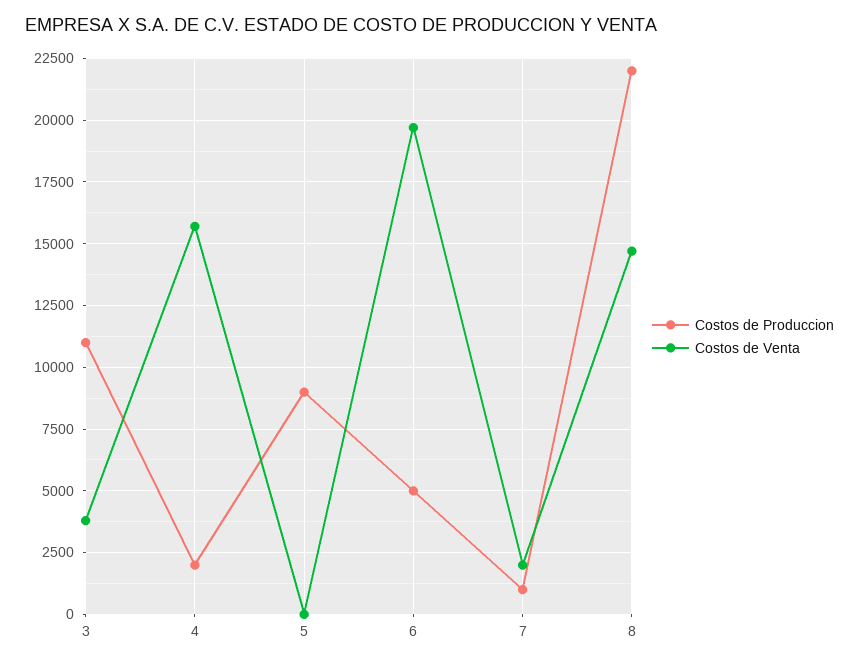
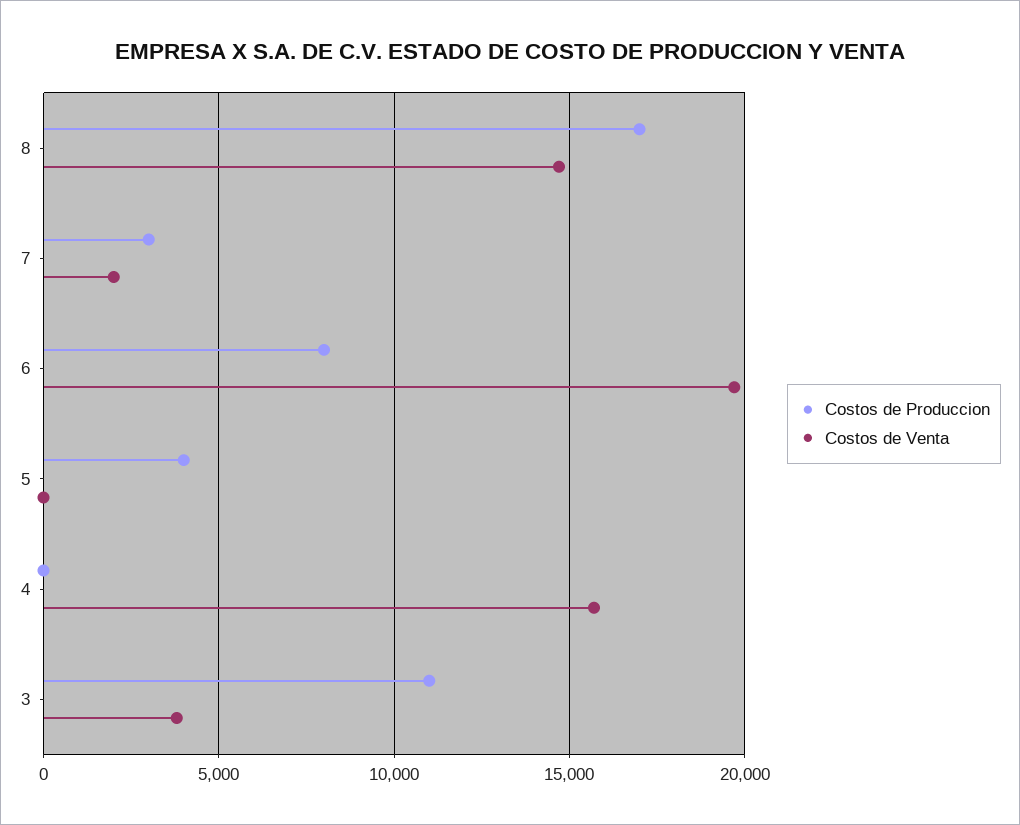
  {
    "Costos de Produccion": {
      "3": 11000,
-     "4": 2000,
+     "4": 0,
-     "5": 9000,
+     "5": 4000,
-     "6": 5000,
+     "6": 8000,
-     "7": 1000,
+     "7": 3000,
-     "8": 22000
+     "8": 17000
    },
    "Costos de Venta": {
      "3": 3750,
      "4": 15750,
      "5": 0,
      "6": 19750,
      "7": 2000,
      "8": 14750
    }
  }

